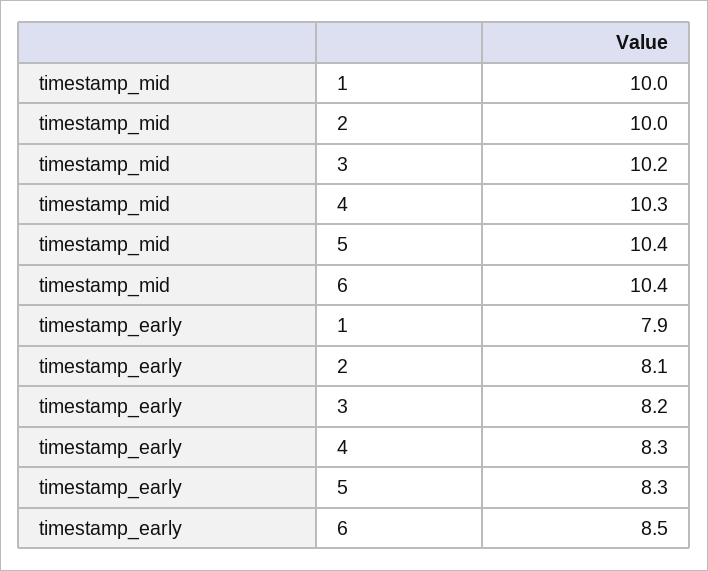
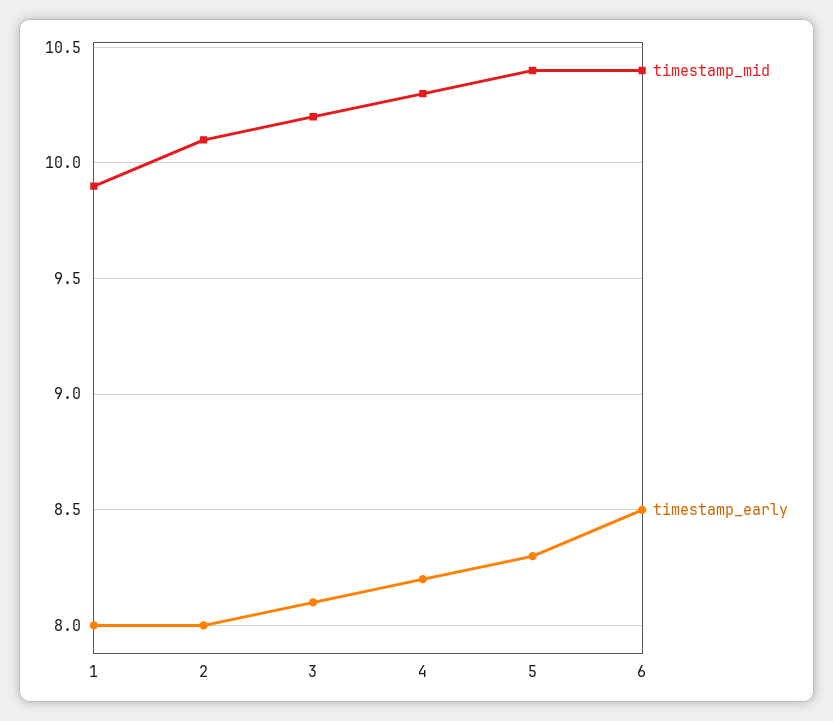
  {
    "timestamp_mid": {
-     "1": 10,
+     "1": 9.9,
-     "2": 10,
+     "2": 10.1,
      "3": 10.2,
      "4": 10.3,
      "5": 10.4,
      "6": 10.4
    },
    "timestamp_early": {
-     "1": 7.9,
+     "1": 8,
-     "2": 8.1,
+     "2": 8,
-     "3": 8.2,
+     "3": 8.1,
-     "4": 8.3,
+     "4": 8.2,
      "5": 8.3,
      "6": 8.5
    }
  }

